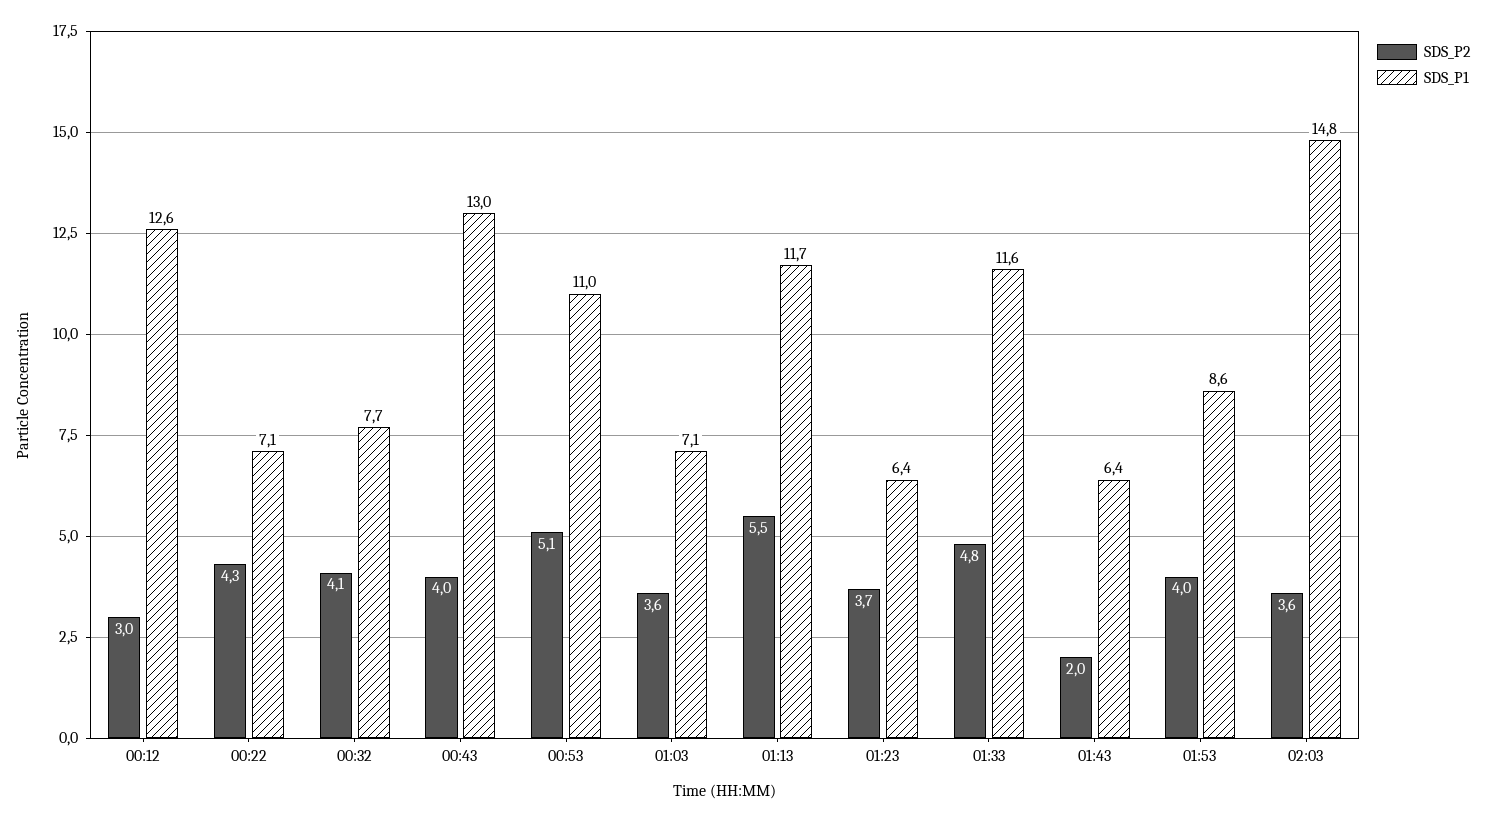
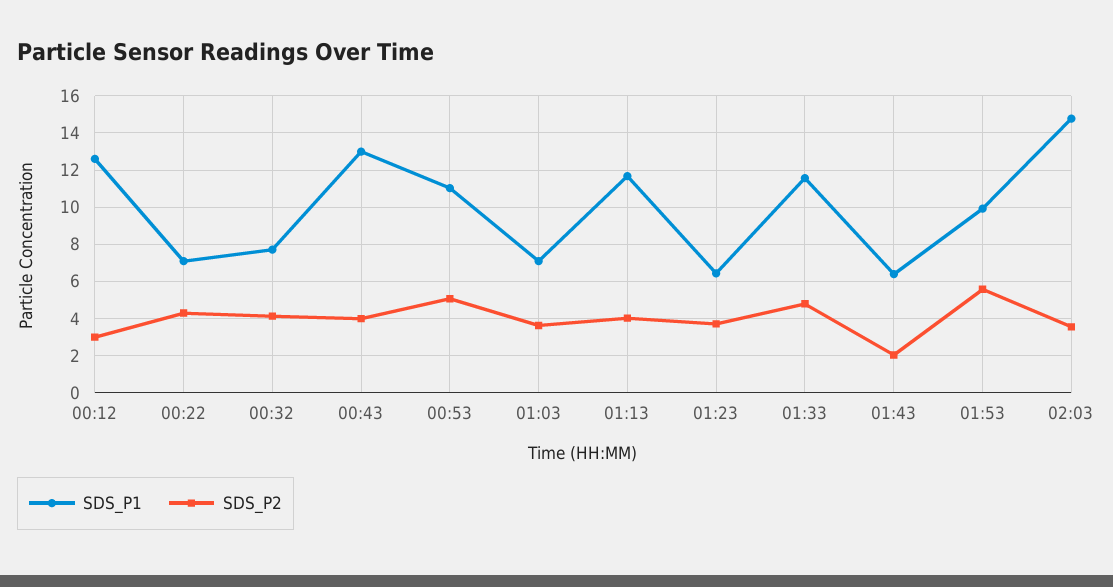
  {
    "SDS_P2": {
      "00:12": 3,
      "00:22": 4.3,
      "00:32": 4.1,
      "00:43": 4,
      "00:53": 5.1,
      "01:03": 3.6,
-     "01:13": 5.5,
+     "01:13": 4,
      "01:23": 3.7,
      "01:33": 4.8,
      "01:43": 2,
-     "01:53": 4,
+     "01:53": 5.5,
      "02:03": 3.6
    },
    "SDS_P1": {
      "00:12": 12.6,
      "00:22": 7.1,
      "00:32": 7.7,
      "00:43": 13,
      "00:53": 11,
      "01:03": 7.1,
      "01:13": 11.7,
      "01:23": 6.4,
      "01:33": 11.6,
      "01:43": 6.4,
-     "01:53": 8.6,
+     "01:53": 10,
      "02:03": 14.8
    }
  }

